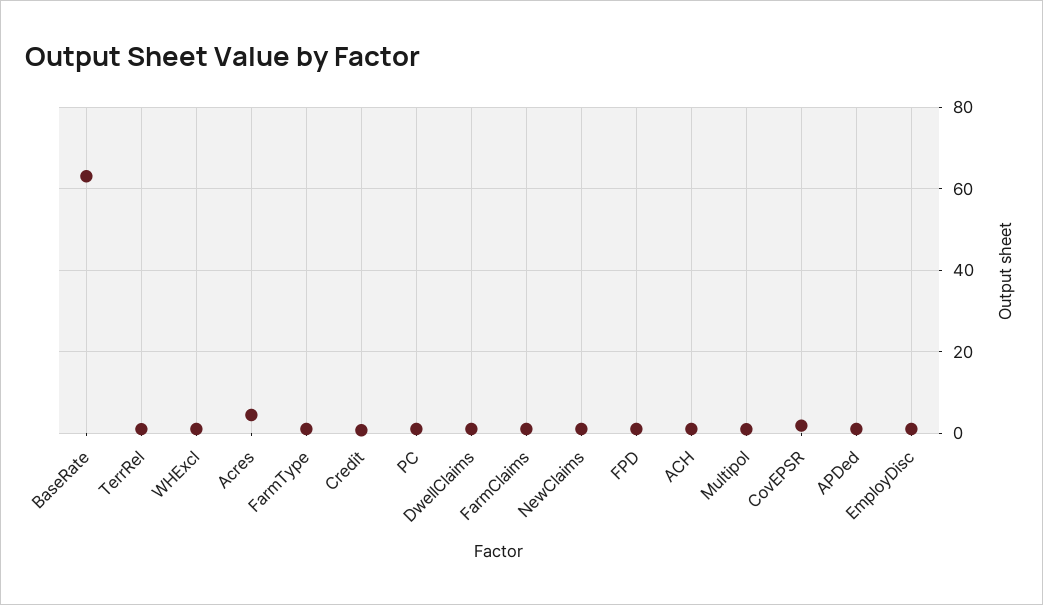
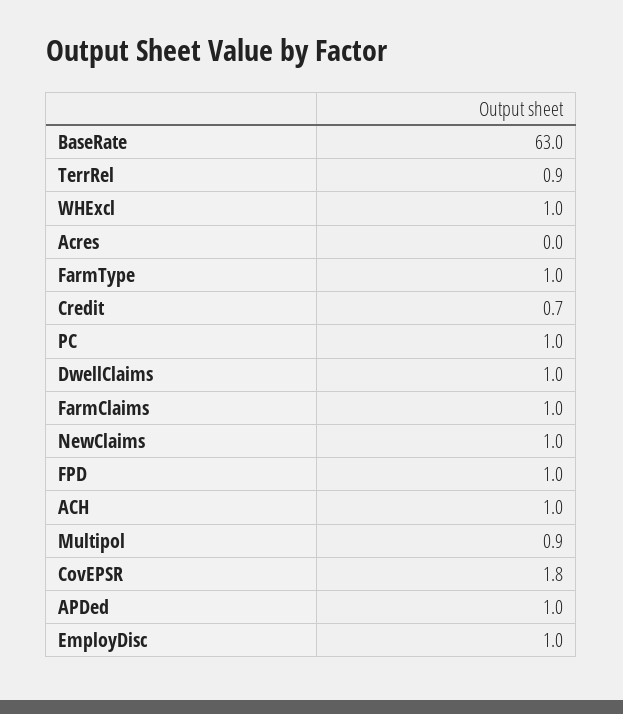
  {
    "BaseRate": 63,
    "TerrRel": 0.9,
    "WHExcl": 1,
-   "Acres": 4,
+   "Acres": 0,
    "FarmType": 1,
    "Credit": 0.7,
    "PC": 1,
    "DwellClaims": 1,
    "FarmClaims": 1,
    "NewClaims": 1,
    "FPD": 1,
    "ACH": 1,
    "Multipol": 0.9,
    "CovEPSR": 1.8,
    "APDed": 1,
    "EmployDisc": 1
  }

